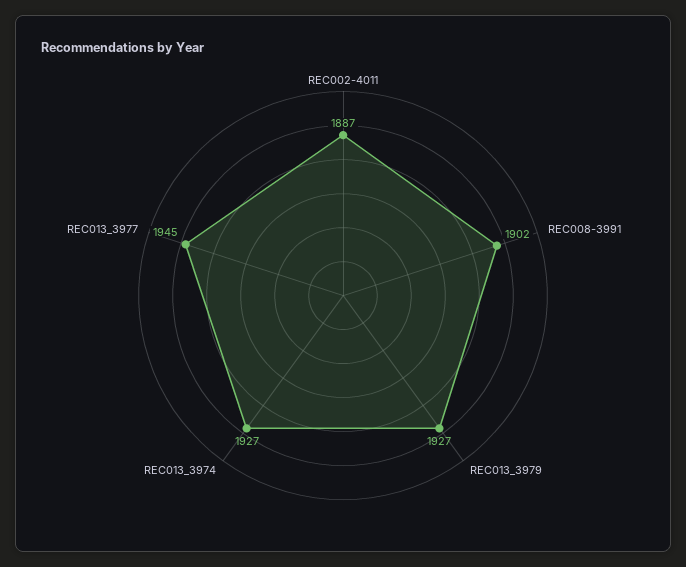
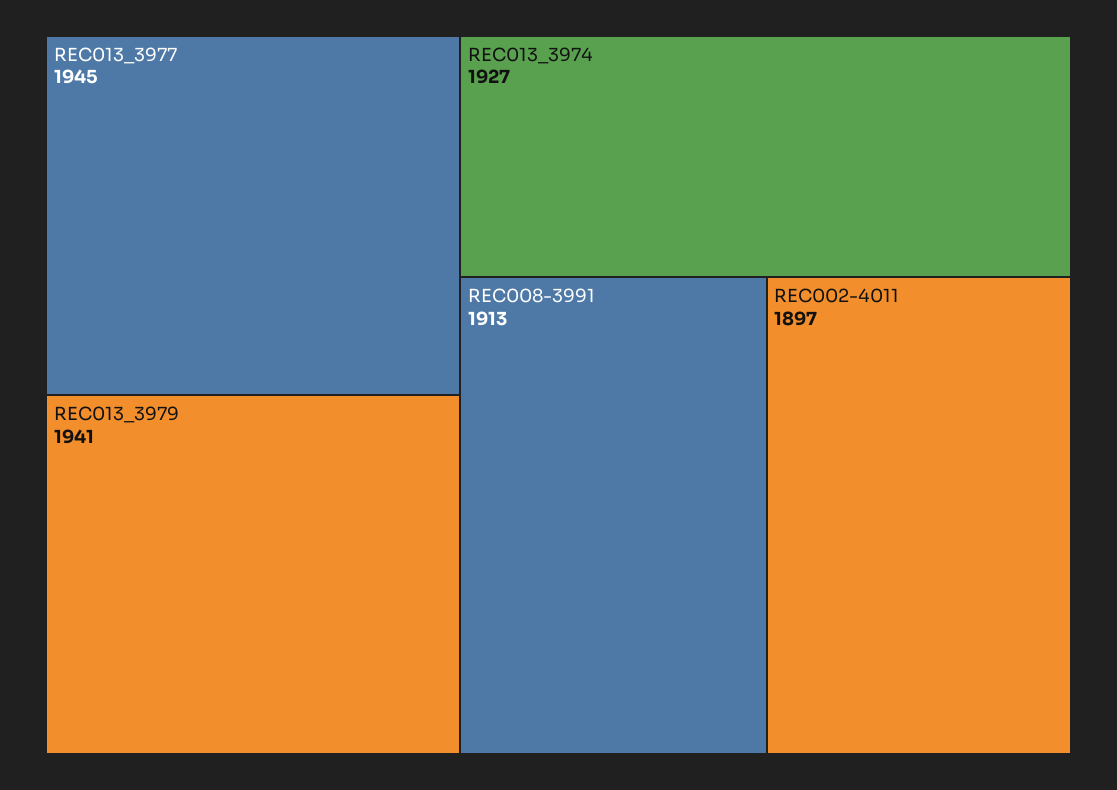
  {
-   "REC002-4011": 1887,
+   "REC002-4011": 1897,
-   "REC008-3991": 1902,
+   "REC008-3991": 1913,
-   "REC013_3979": 1927,
+   "REC013_3979": 1941,
    "REC013_3974": 1927,
    "REC013_3977": 1945
  }

